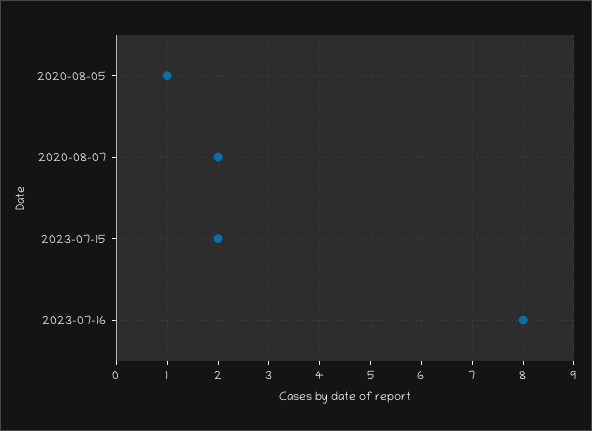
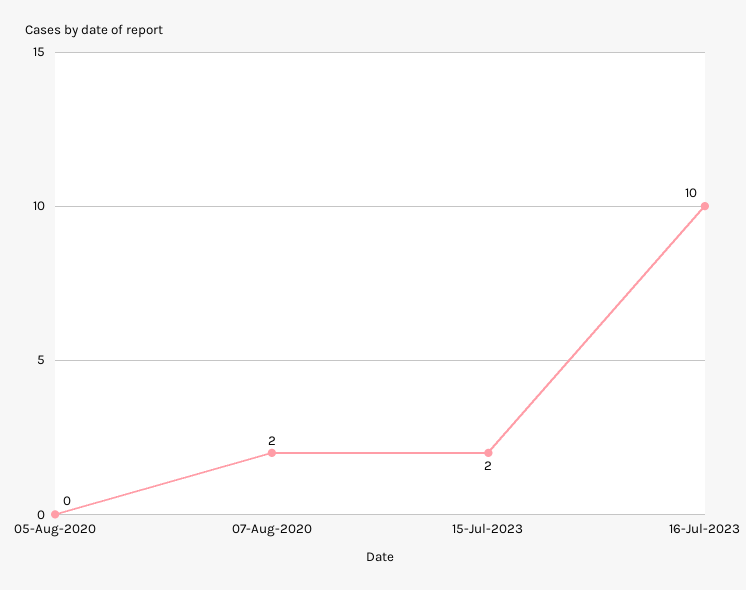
  {
-   "2020-08-05": 1,
+   "2020-08-05": 0,
    "2020-08-07": 2,
    "2023-07-15": 2,
-   "2023-07-16": 8
+   "2023-07-16": 10
  }

